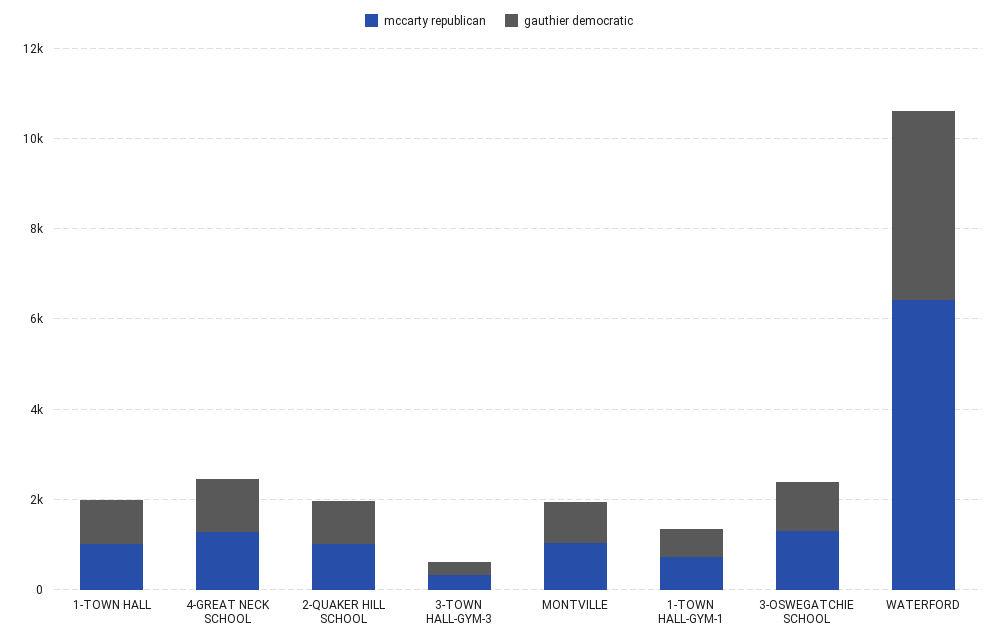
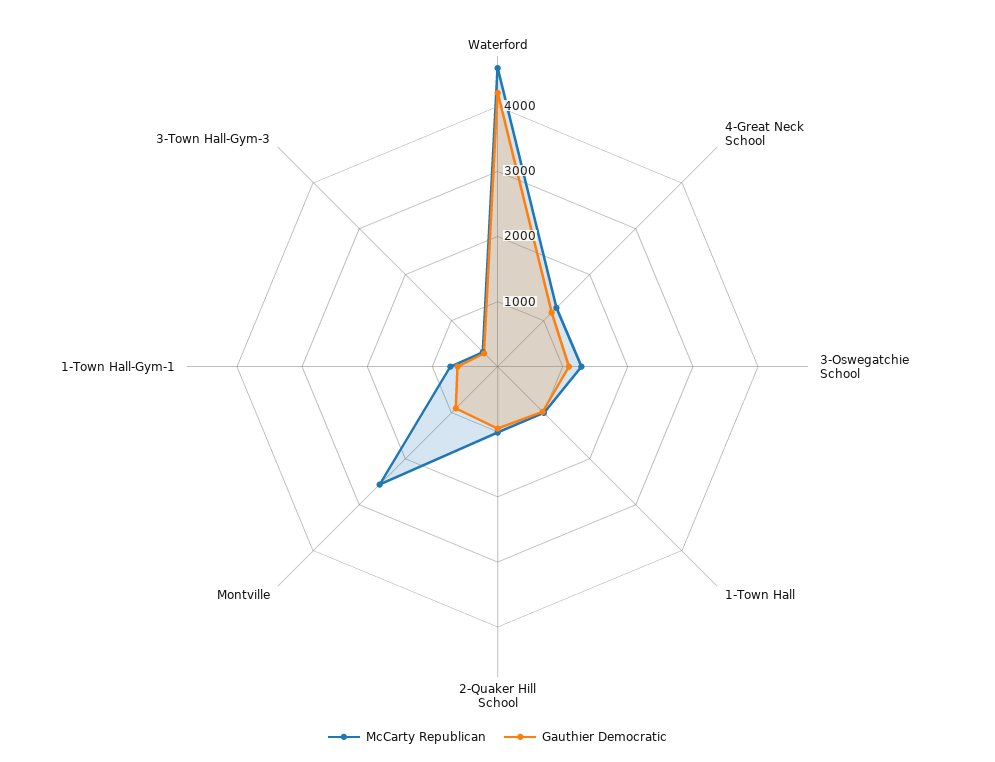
  {
    "mccarty republican": {
      "1-TOWN HALL": 1000,
      "4-GREAT NECK SCHOOL": 1200,
      "2-QUAKER HILL SCHOOL": 1000,
      "3-TOWN HALL-GYM-3": 400,
-     "MONTVILLE": 1000,
+     "MONTVILLE": 2600,
      "1-TOWN HALL-GYM-1": 800,
      "3-OSWEGATCHIE SCHOOL": 1200,
-     "WATERFORD": 6500
+     "WATERFORD": 4600
    },
    "gauthier democratic": {
      "1-TOWN HALL": 1000,
      "4-GREAT NECK SCHOOL": 1200,
      "2-QUAKER HILL SCHOOL": 1000,
      "3-TOWN HALL-GYM-3": 200,
      "MONTVILLE": 1000,
      "1-TOWN HALL-GYM-1": 600,
      "3-OSWEGATCHIE SCHOOL": 1000,
      "WATERFORD": 4200
    }
  }

